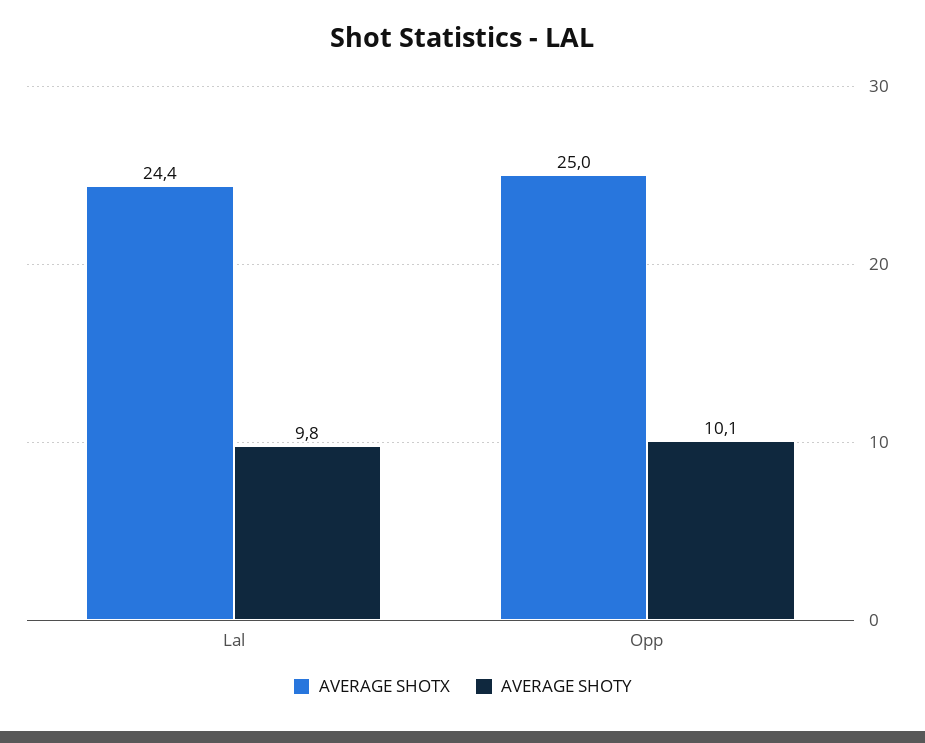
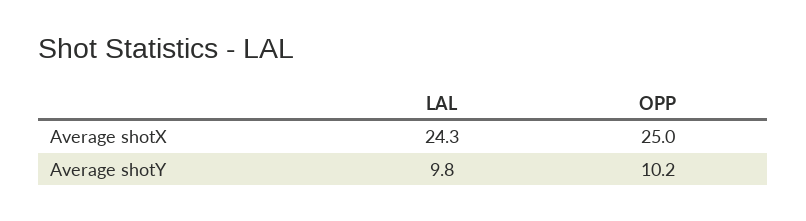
  {
    "AVERAGE SHOTX": {
-     "Lal": 24.4,
+     "Lal": 24.3,
      "Opp": 25
    },
    "AVERAGE SHOTY": {
      "Lal": 9.8,
-     "Opp": 10.1
+     "Opp": 10.2
    }
  }

